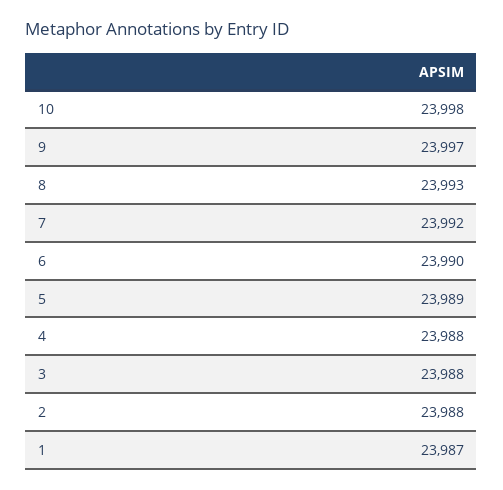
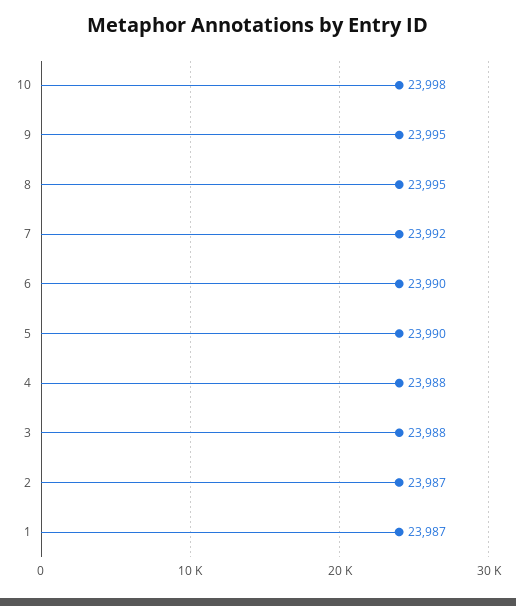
  {
    "10": 23998,
-   "9": 23997,
+   "9": 23995,
-   "8": 23993,
+   "8": 23995,
    "7": 23992,
    "6": 23990,
-   "5": 23989,
+   "5": 23990,
    "4": 23988,
    "3": 23988,
-   "2": 23988,
+   "2": 23987,
    "1": 23987
  }

